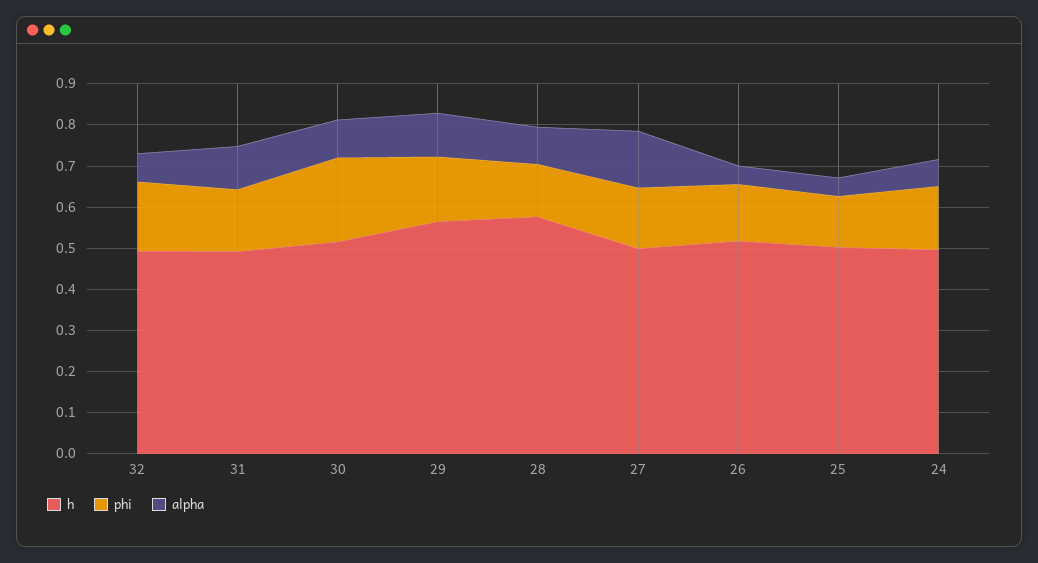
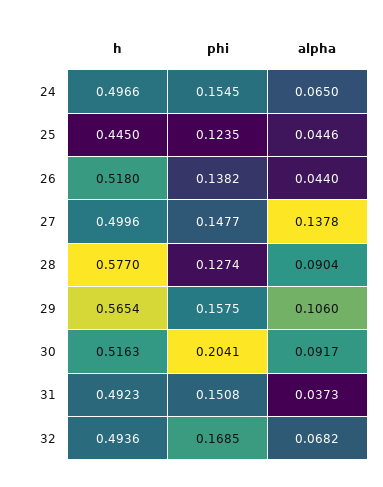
  {
    "h": {
      "32": 0.4936,
      "31": 0.4923,
      "30": 0.5163,
      "29": 0.5654,
      "28": 0.577,
      "27": 0.4996,
      "26": 0.518,
-     "25": 0.5,
+     "25": 0.445,
      "24": 0.4966
    },
    "phi": {
      "32": 0.1685,
      "31": 0.1508,
      "30": 0.2041,
      "29": 0.1575,
      "28": 0.1274,
      "27": 0.1477,
      "26": 0.1382,
      "25": 0.1235,
      "24": 0.1545
    },
    "alpha": {
      "32": 0.0682,
-     "31": 0.1,
+     "31": 0.0373,
      "30": 0.0917,
      "29": 0.106,
      "28": 0.0904,
      "27": 0.1378,
      "26": 0.044,
      "25": 0.0446,
      "24": 0.065
    }
  }

